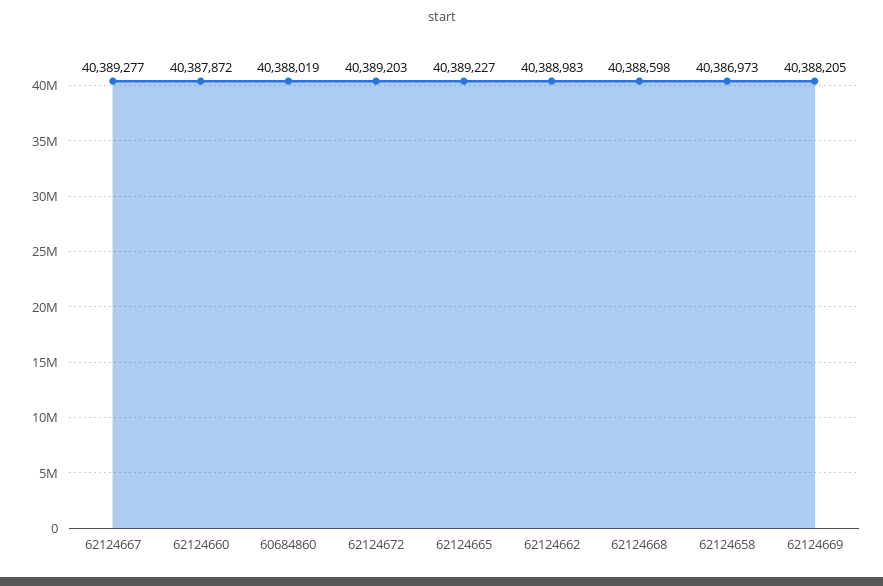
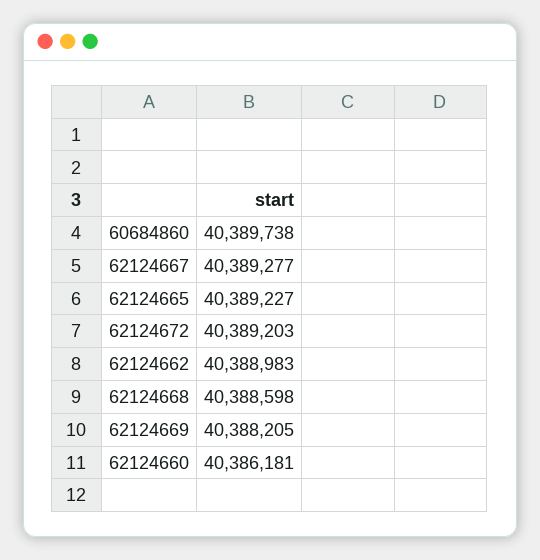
  {
    "62124667": 40389277,
-   "62124660": 40387872,
+   "62124660": 40386181,
-   "60684860": 40388019,
+   "60684860": 40389738,
    "62124672": 40389203,
    "62124665": 40389227,
    "62124662": 40388983,
    "62124668": 40388598,
-   "62124658": 40386973,
    "62124669": 40388205
  }

